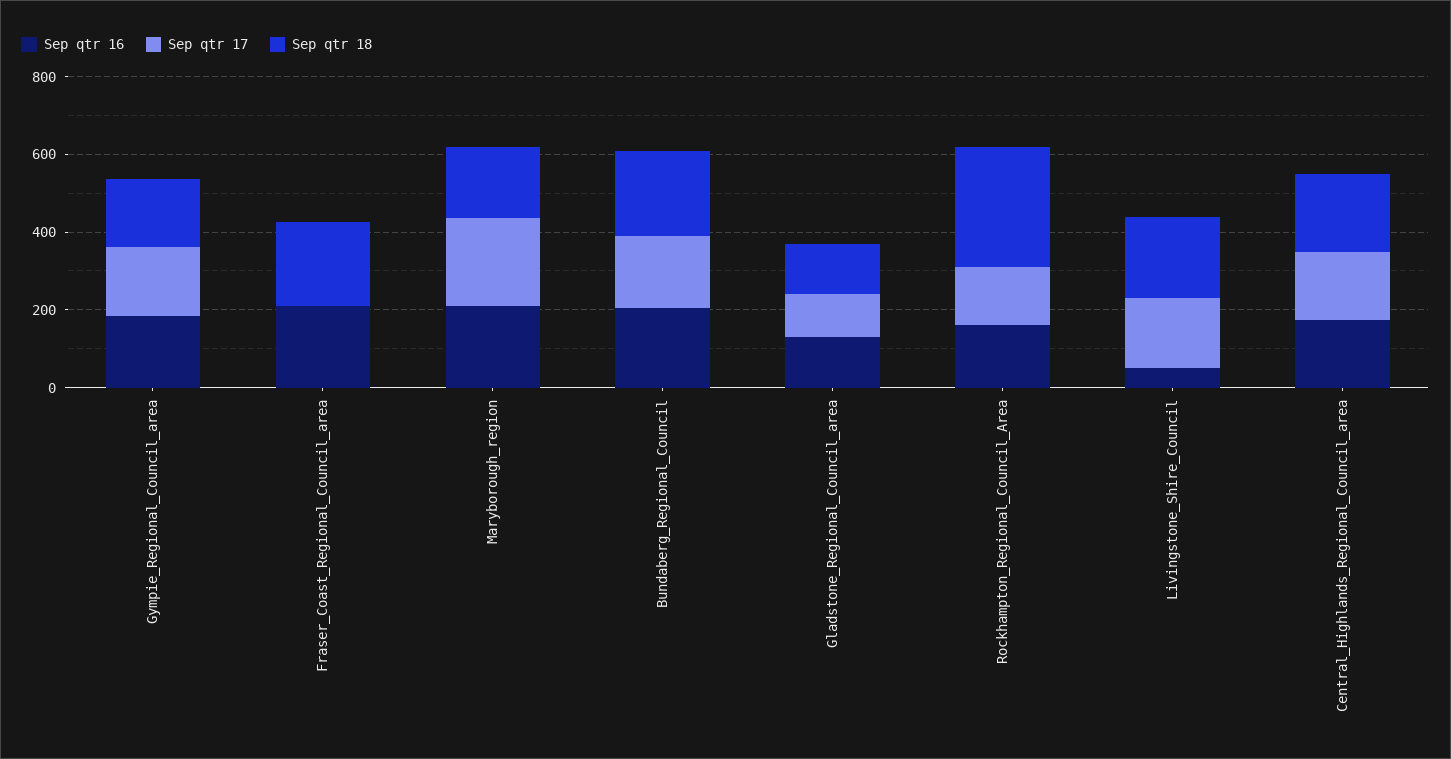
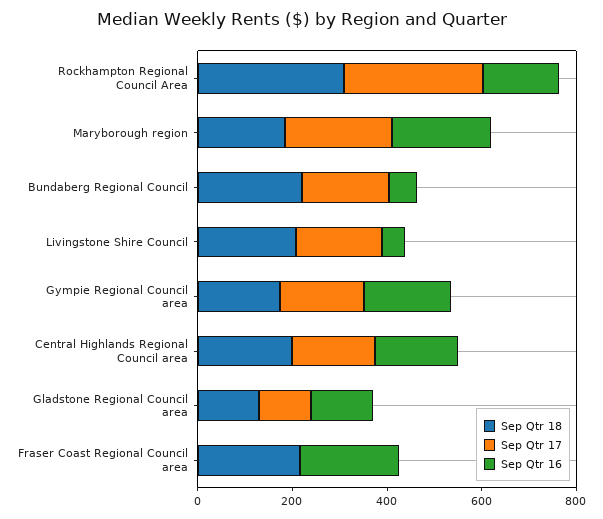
  {
    "Sep qtr 16": {
      "Gympie_Regional_Council_area": 200,
      "Fraser_Coast_Regional_Council_area": 200,
      "Maryborough_region": 200,
-     "Bundaberg_Regional_Council": 200,
+     "Bundaberg_Regional_Council": 50,
      "Gladstone_Regional_Council_area": 150,
      "Rockhampton_Regional_Council_Area": 150,
      "Livingstone_Shire_Council": 50,
      "Central_Highlands_Regional_Council_area": 200
    },
    "Sep qtr 17": {
      "Gympie_Regional_Council_area": 200,
      "Fraser_Coast_Regional_Council_area": 0,
      "Maryborough_region": 250,
      "Bundaberg_Regional_Council": 200,
      "Gladstone_Regional_Council_area": 100,
-     "Rockhampton_Regional_Council_Area": 150,
+     "Rockhampton_Regional_Council_Area": 300,
      "Livingstone_Shire_Council": 200,
      "Central_Highlands_Regional_Council_area": 200
    },
    "Sep qtr 18": {
      "Gympie_Regional_Council_area": 150,
      "Fraser_Coast_Regional_Council_area": 200,
      "Maryborough_region": 200,
      "Bundaberg_Regional_Council": 200,
      "Gladstone_Regional_Council_area": 150,
      "Rockhampton_Regional_Council_Area": 300,
      "Livingstone_Shire_Council": 200,
      "Central_Highlands_Regional_Council_area": 200
    }
  }

